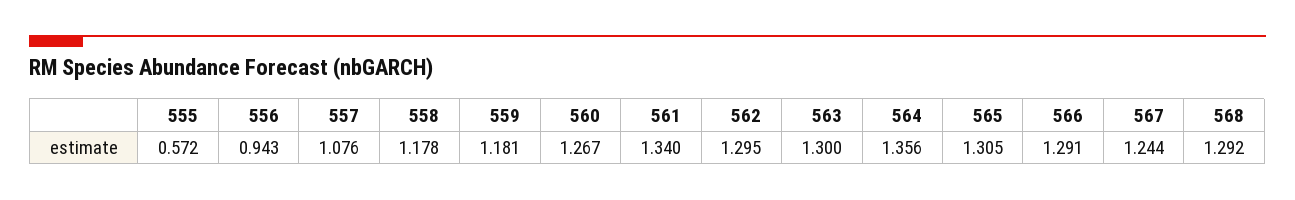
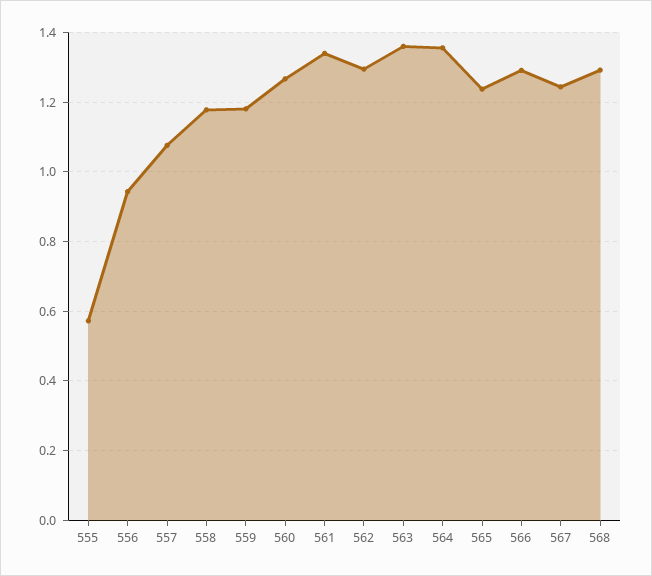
  {
    "555": 0.572,
    "556": 0.943,
    "557": 1.076,
    "558": 1.178,
    "559": 1.181,
    "560": 1.267,
    "561": 1.34,
    "562": 1.295,
-   "563": 1.3,
+   "563": 1.36,
    "564": 1.356,
-   "565": 1.305,
+   "565": 1.24,
    "566": 1.291,
    "567": 1.244,
    "568": 1.292
  }

